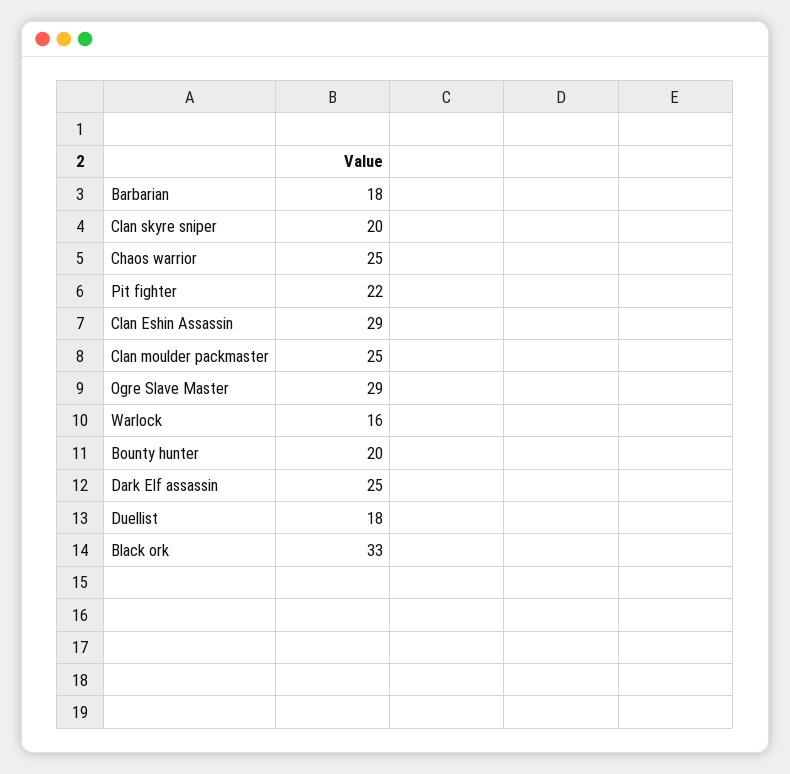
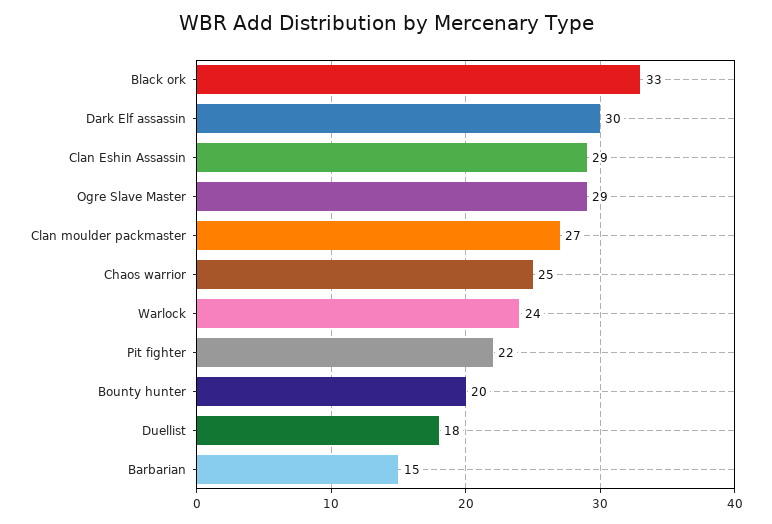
  {
-   "Barbarian": 18,
+   "Barbarian": 15,
-   "Clan skyre sniper": 20,
    "Chaos warrior": 25,
    "Pit fighter": 22,
    "Clan Eshin Assassin": 29,
-   "Clan moulder packmaster": 25,
+   "Clan moulder packmaster": 27,
    "Ogre Slave Master": 29,
-   "Warlock": 16,
+   "Warlock": 24,
    "Bounty hunter": 20,
-   "Dark Elf assassin": 25,
+   "Dark Elf assassin": 30,
    "Duellist": 18,
    "Black ork": 33
  }

